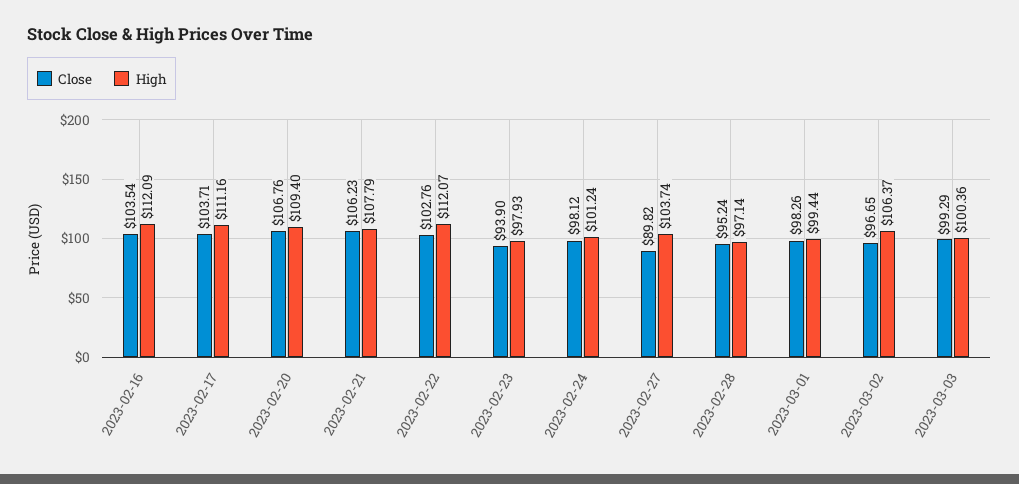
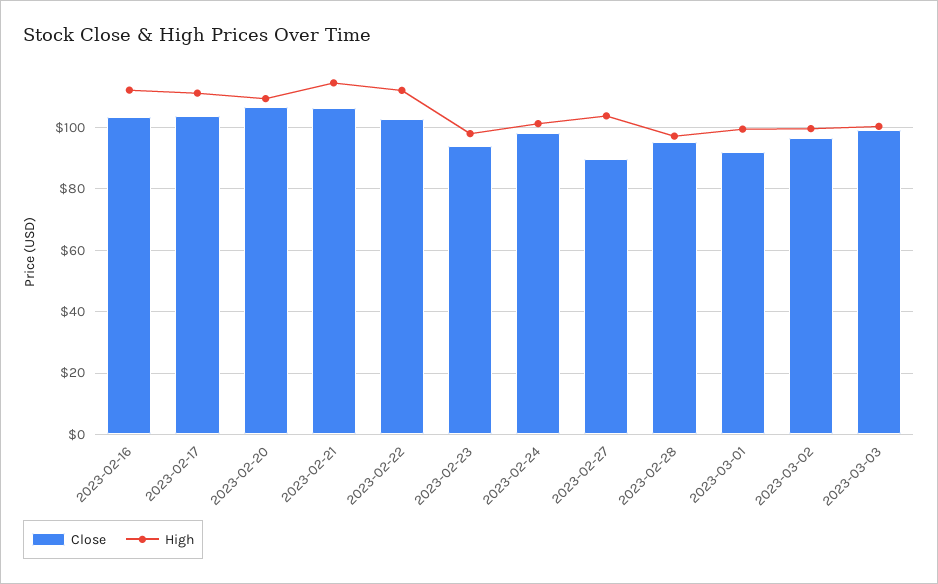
  {
    "Close": {
      "2023-02-16": 103.54,
      "2023-02-17": 103.71,
      "2023-02-20": 106.76,
      "2023-02-21": 106.23,
      "2023-02-22": 102.76,
      "2023-02-23": 93.9,
      "2023-02-24": 98.12,
      "2023-02-27": 89.82,
      "2023-02-28": 95.24,
-     "2023-03-01": 98.26,
+     "2023-03-01": 92,
      "2023-03-02": 96.65,
      "2023-03-03": 99.29
    },
    "High": {
      "2023-02-16": 112.09,
      "2023-02-17": 111.16,
      "2023-02-20": 109.4,
-     "2023-02-21": 107.79,
+     "2023-02-21": 114,
      "2023-02-22": 112.07,
      "2023-02-23": 97.93,
      "2023-02-24": 101.24,
      "2023-02-27": 103.74,
      "2023-02-28": 97.14,
      "2023-03-01": 99.44,
-     "2023-03-02": 106.37,
+     "2023-03-02": 100,
      "2023-03-03": 100.36
    }
  }

